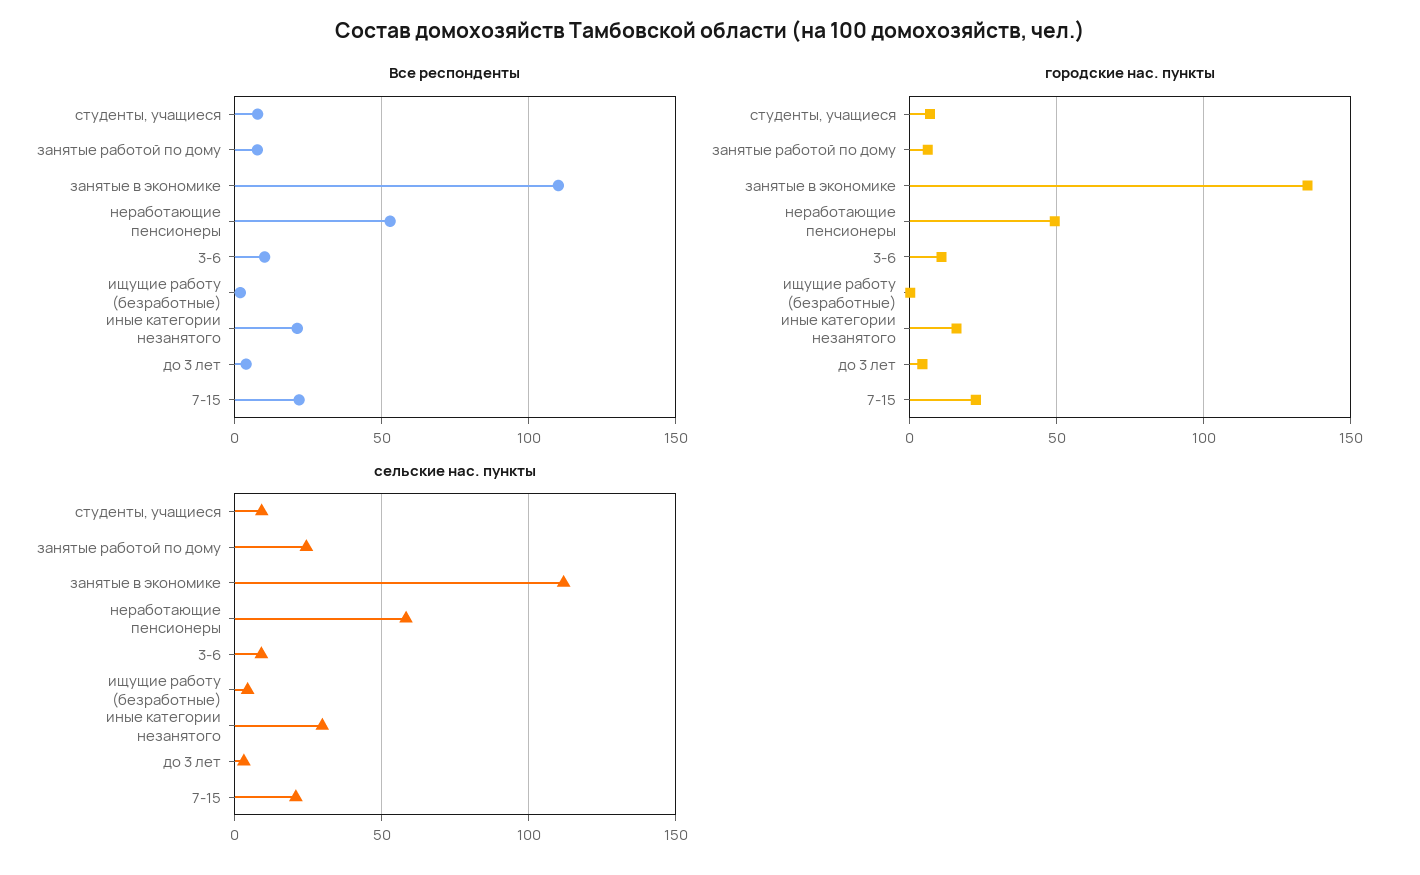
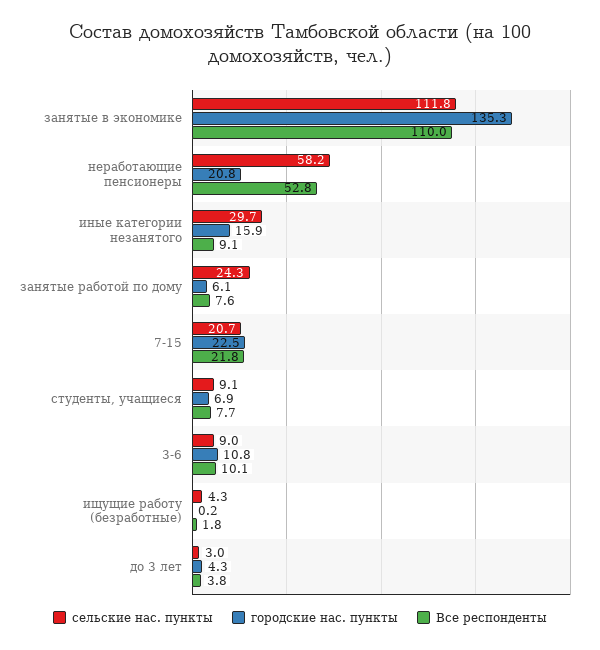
  {
    "Все респонденты": {
      "студенты, учащиеся": 7.7,
      "занятые работой по дому": 7.6,
      "занятые в экономике": 110,
      "неработающие пенсионеры": 52.8,
      "3-6": 10.1,
      "ищущие работу (безработные)": 1.8,
-     "иные категории незанятого": 20,
+     "иные категории незанятого": 9.1,
      "до 3 лет": 3.8,
      "7-15": 21.8
    },
    "городские нас. пункты": {
      "студенты, учащиеся": 6.9,
      "занятые работой по дому": 6.1,
      "занятые в экономике": 135.3,
-     "неработающие пенсионеры": 50,
+     "неработающие пенсионеры": 20.8,
      "3-6": 10.8,
      "ищущие работу (безработные)": 0.2,
      "иные категории незанятого": 15.9,
      "до 3 лет": 4.3,
      "7-15": 22.5
    },
    "сельские нас. пункты": {
      "студенты, учащиеся": 9.1,
      "занятые работой по дому": 24.3,
      "занятые в экономике": 111.8,
      "неработающие пенсионеры": 58.2,
      "3-6": 9,
      "ищущие работу (безработные)": 4.3,
      "иные категории незанятого": 29.7,
      "до 3 лет": 3,
      "7-15": 20.7
    }
  }

